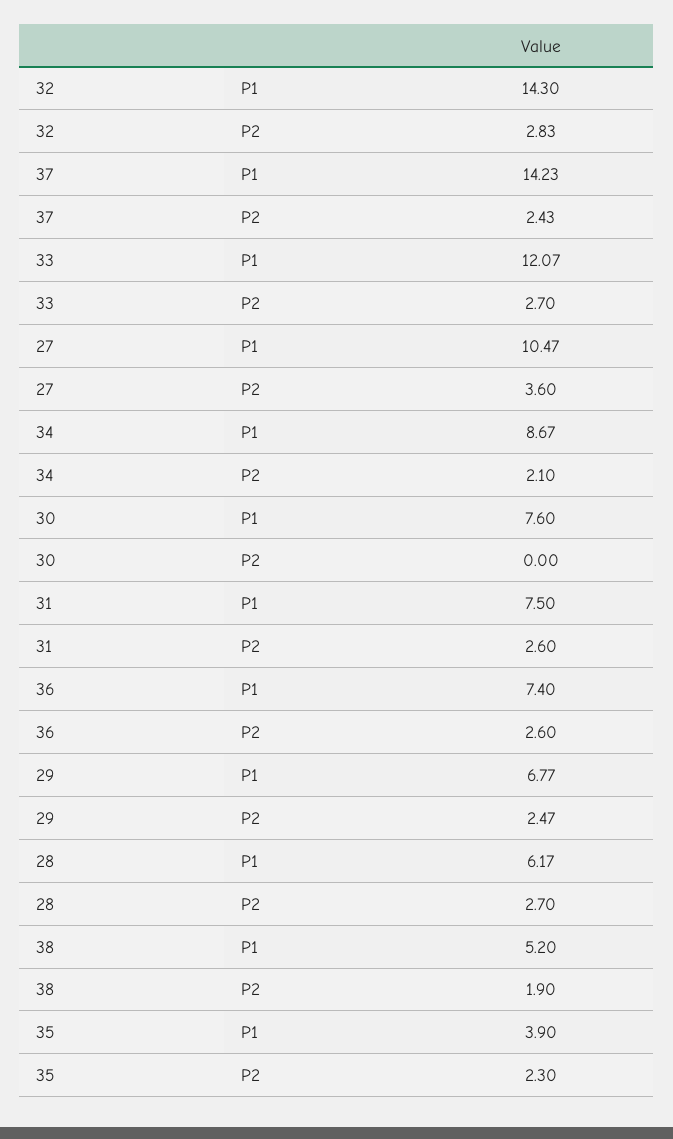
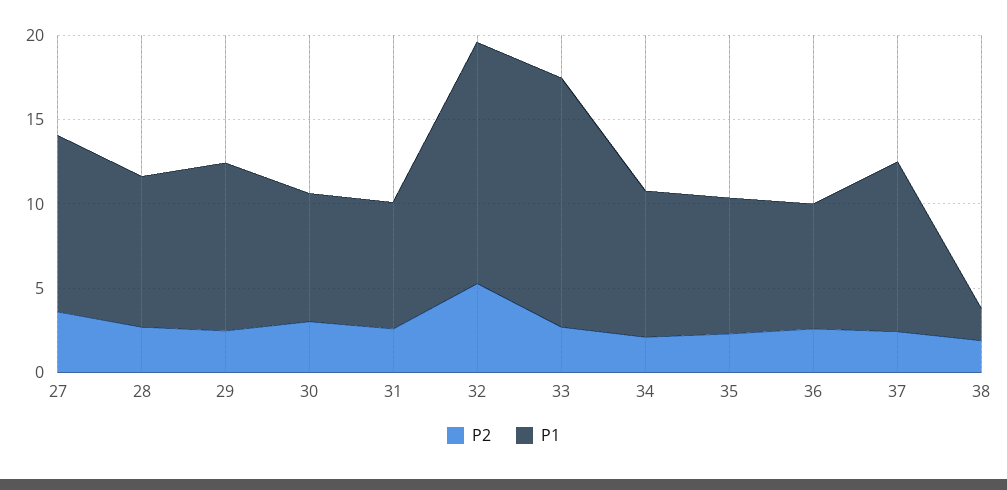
  {
    "P1": {
      "32": 14.3,
-     "37": 14.23,
+     "37": 10,
-     "33": 12.07,
+     "33": 15,
      "27": 10.47,
      "34": 8.67,
      "30": 7.6,
      "31": 7.5,
      "36": 7.4,
-     "29": 6.77,
+     "29": 10,
-     "28": 6.17,
+     "28": 9,
-     "38": 5.2,
+     "38": 2,
-     "35": 3.9
+     "35": 8
    },
    "P2": {
-     "32": 2.83,
+     "32": 5,
      "37": 2.43,
      "33": 2.7,
      "27": 3.6,
      "34": 2.1,
-     "30": 0,
+     "30": 3,
      "31": 2.6,
      "36": 2.6,
      "29": 2.47,
      "28": 2.7,
      "38": 1.9,
      "35": 2.3
    }
  }

